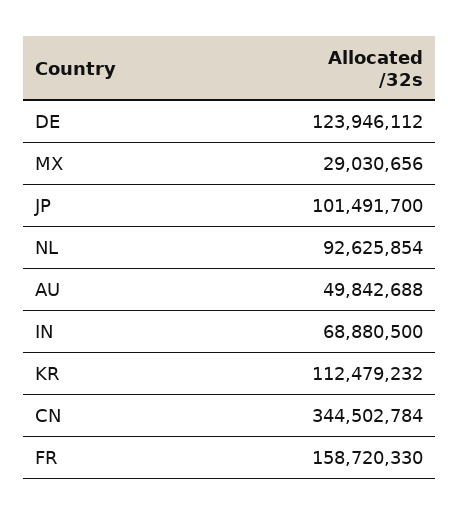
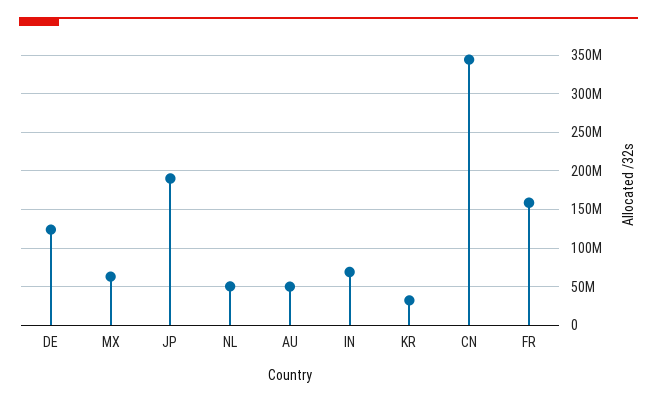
  {
    "DE": 123946112,
-   "MX": 29030656,
+   "MX": 60000000,
-   "JP": 101491700,
+   "JP": 190000000,
-   "NL": 92625854,
+   "NL": 50000000,
    "AU": 49842688,
    "IN": 68880500,
-   "KR": 112479232,
+   "KR": 30000000,
    "CN": 344502784,
    "FR": 158720330
  }

